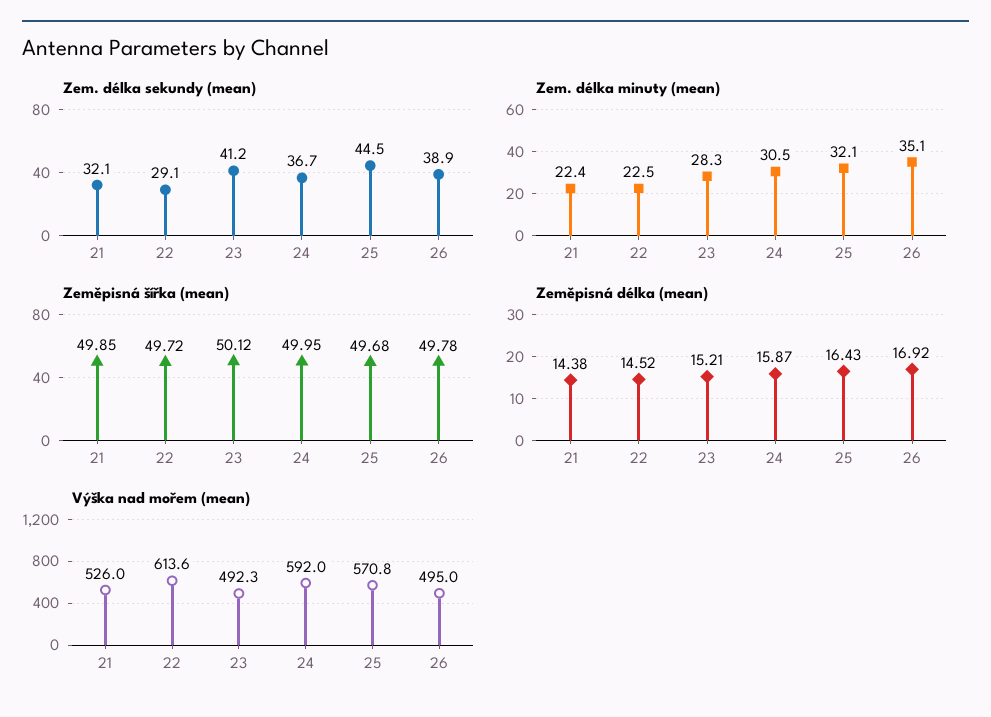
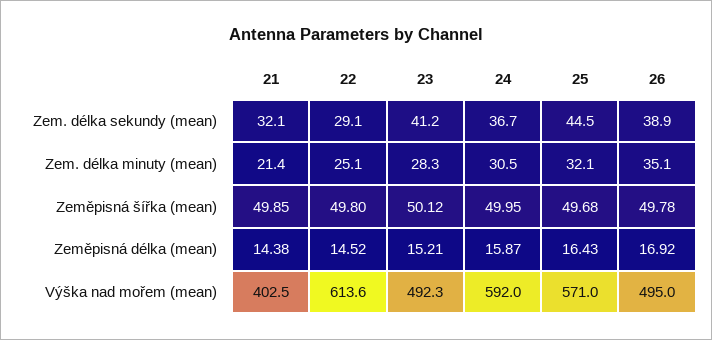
  {
    "Zem. délka sekundy (mean)": {
      "21": 32.1,
      "22": 29.1,
      "23": 41.2,
      "24": 36.7,
      "25": 44.5,
      "26": 38.9
    },
    "Zem. délka minuty (mean)": {
-     "21": 22.4,
+     "21": 21.4,
-     "22": 22.5,
+     "22": 25.1,
      "23": 28.3,
      "24": 30.5,
      "25": 32.1,
      "26": 35.1
    },
    "Zeměpisná šířka (mean)": {
      "21": 49.85,
-     "22": 49.72,
+     "22": 49.8,
      "23": 50.12,
      "24": 49.95,
      "25": 49.68,
      "26": 49.78
    },
    "Zeměpisná délka (mean)": {
      "21": 14.38,
      "22": 14.52,
      "23": 15.21,
      "24": 15.87,
      "25": 16.43,
      "26": 16.92
    },
    "Výška nad mořem (mean)": {
-     "21": 526,
+     "21": 402.5,
      "22": 613.6,
      "23": 492.3,
      "24": 592,
-     "25": 570.8,
+     "25": 571,
      "26": 495
    }
  }

